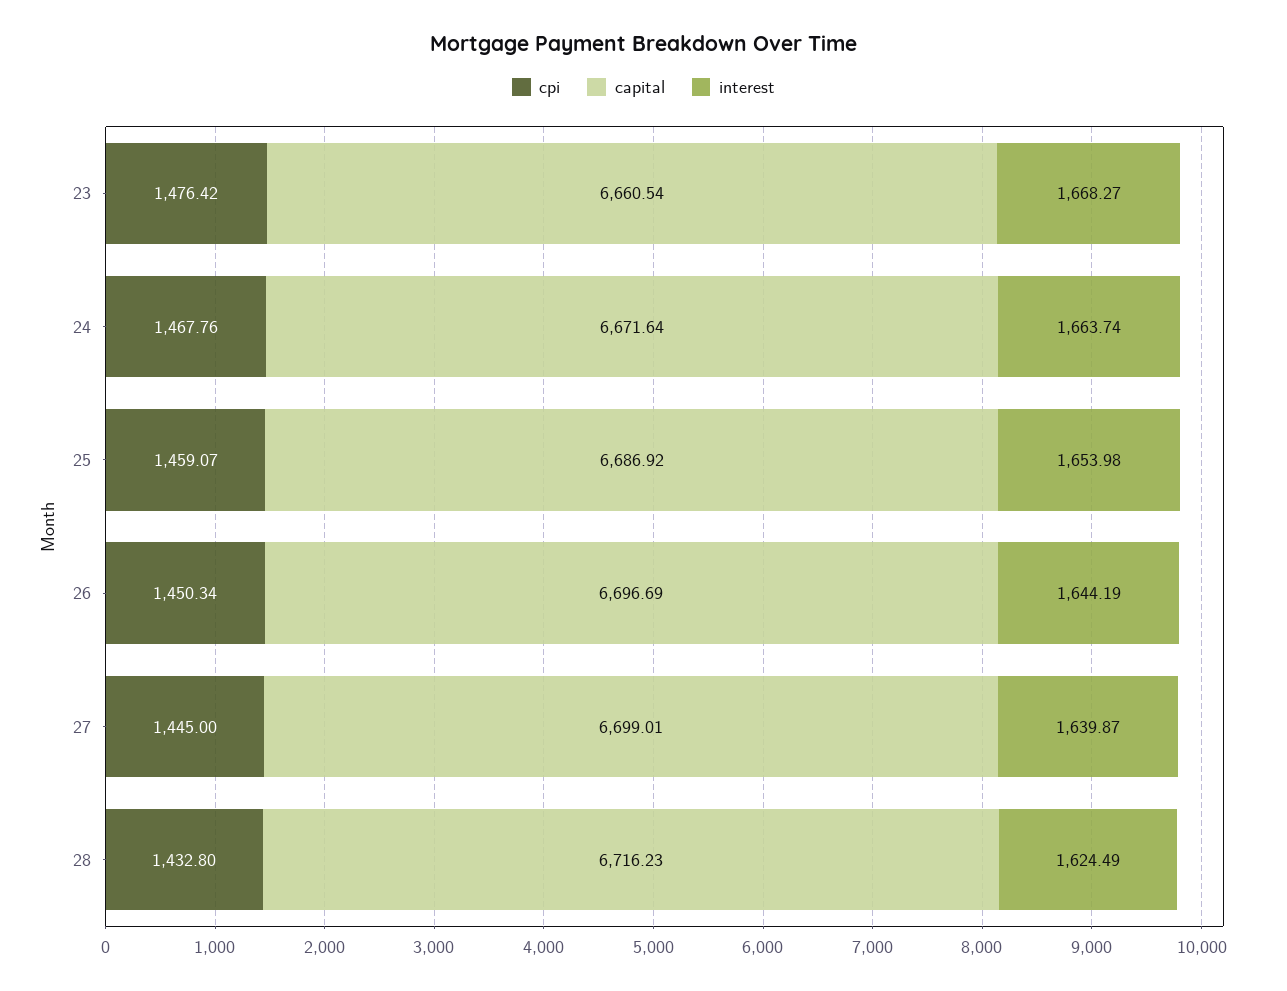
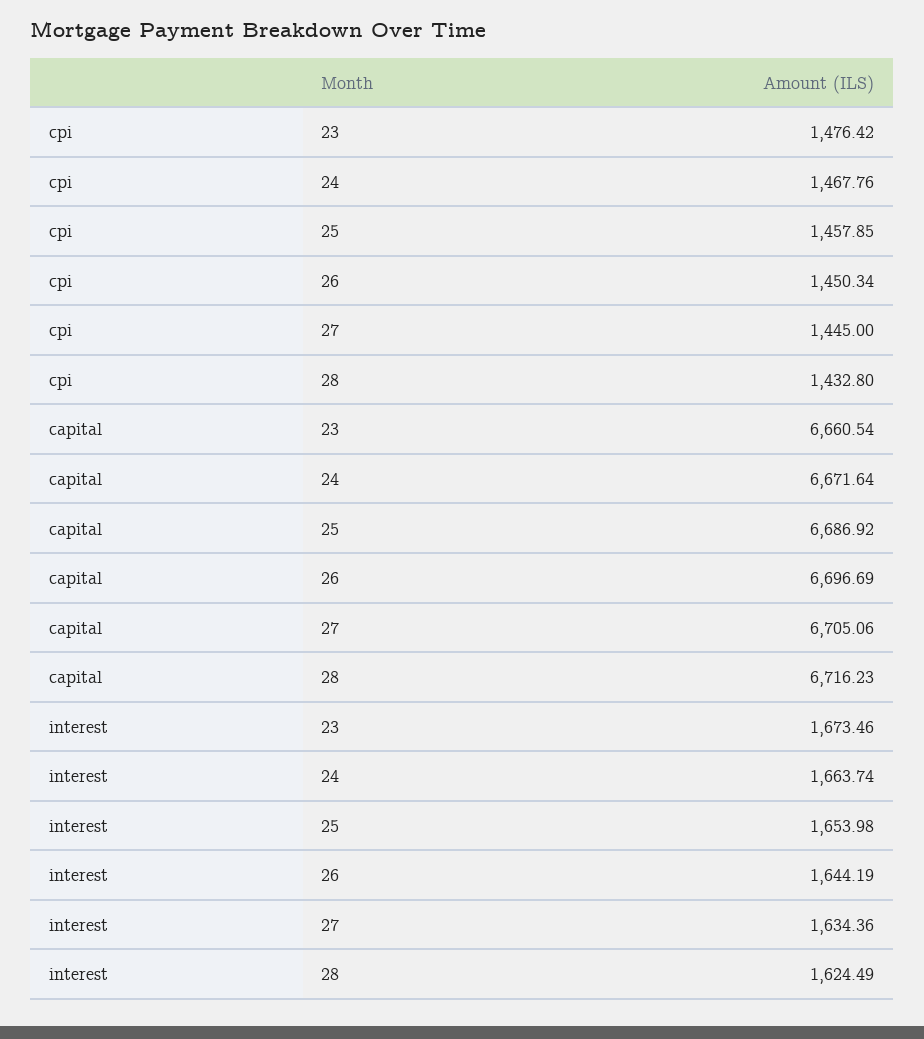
  {
    "cpi": {
      "23": 1476.42,
      "24": 1467.76,
-     "25": 1459.07,
+     "25": 1457.85,
      "26": 1450.34,
      "27": 1445,
      "28": 1432.8
    },
    "capital": {
      "23": 6660.54,
      "24": 6671.64,
      "25": 6686.92,
      "26": 6696.69,
-     "27": 6699.01,
+     "27": 6705.06,
      "28": 6716.23
    },
    "interest": {
-     "23": 1668.27,
+     "23": 1673.46,
      "24": 1663.74,
      "25": 1653.98,
      "26": 1644.19,
-     "27": 1639.87,
+     "27": 1634.36,
      "28": 1624.49
    }
  }

